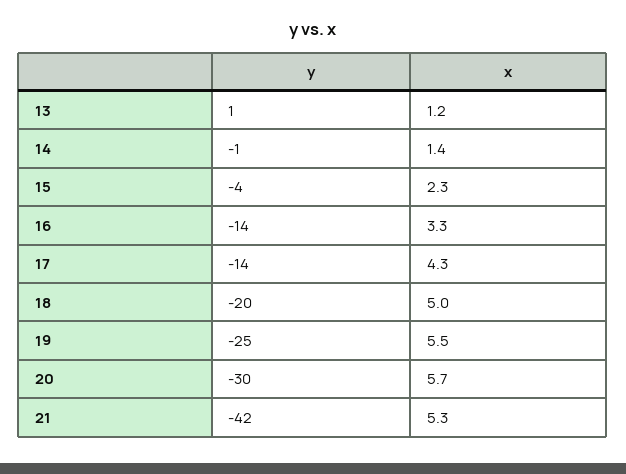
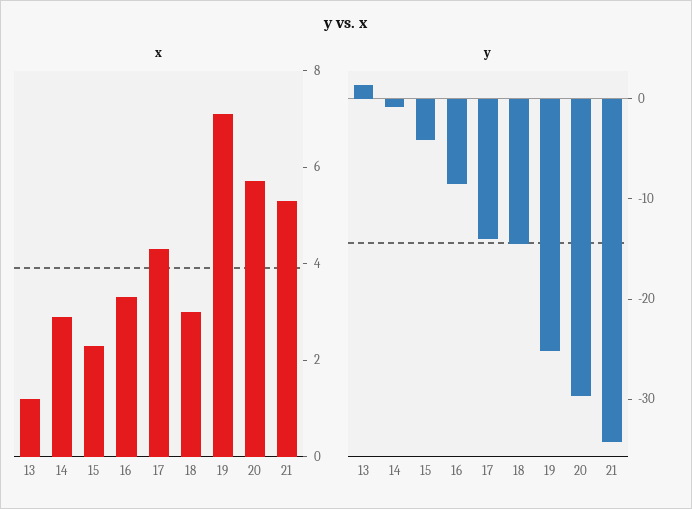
  {
    "y": {
      "13": 1,
      "14": -1,
      "15": -4,
-     "16": -14,
+     "16": -8,
      "17": -14,
-     "18": -20,
+     "18": -14,
      "19": -25,
      "20": -30,
-     "21": -42
+     "21": -34
    },
    "x": {
      "13": 1.2,
-     "14": 1.4,
+     "14": 3,
      "15": 2.3,
      "16": 3.3,
      "17": 4.3,
-     "18": 5,
+     "18": 3,
-     "19": 5.5,
+     "19": 7,
      "20": 5.7,
      "21": 5.3
    }
  }

